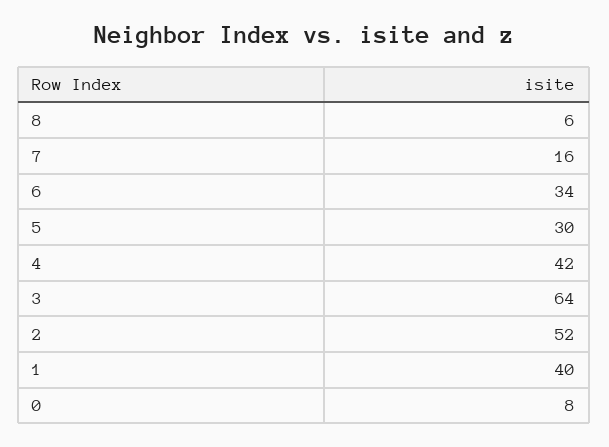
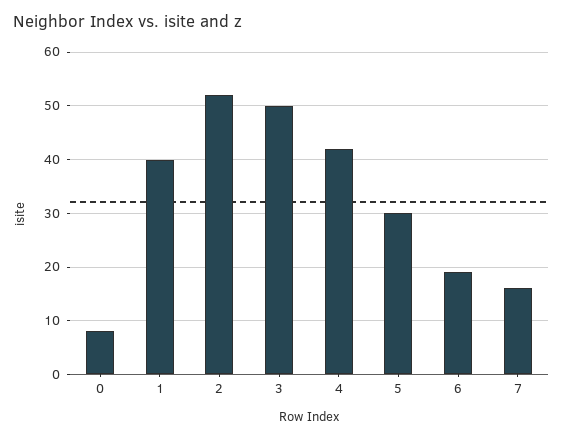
  {
-   "8": 6,
    "7": 16,
-   "6": 34,
+   "6": 20,
    "5": 30,
    "4": 42,
-   "3": 64,
+   "3": 50,
    "2": 52,
    "1": 40,
    "0": 8
  }

